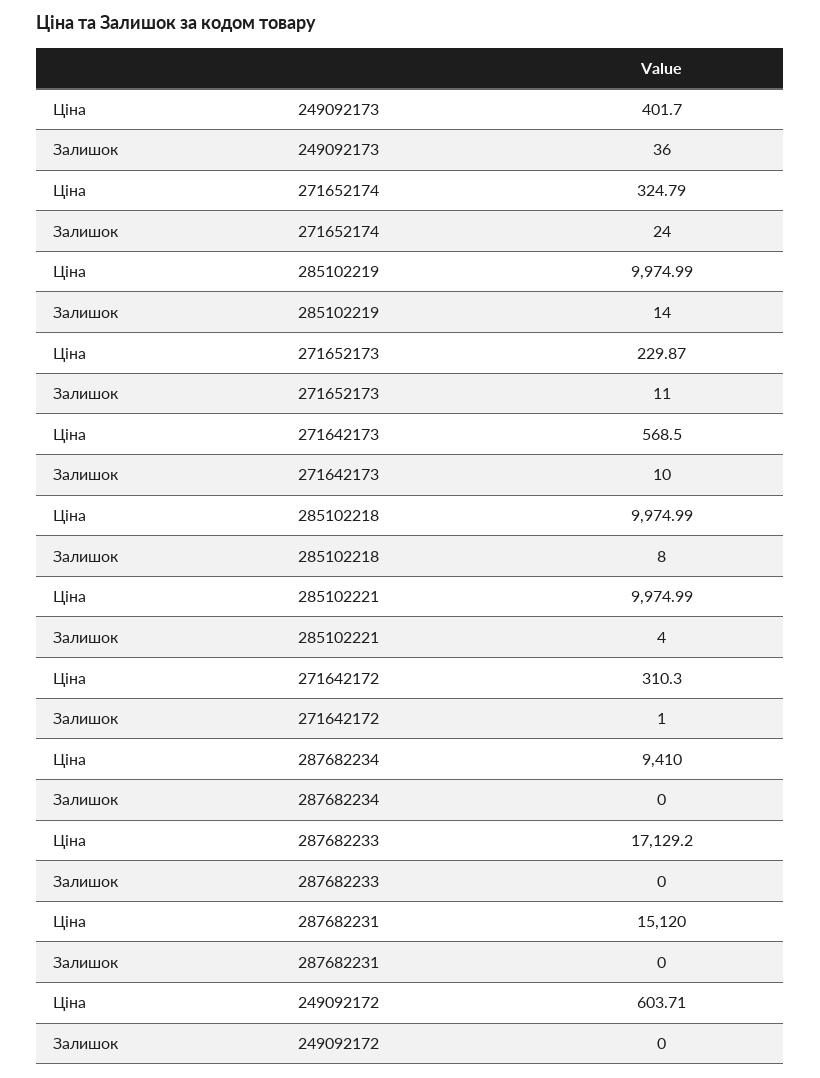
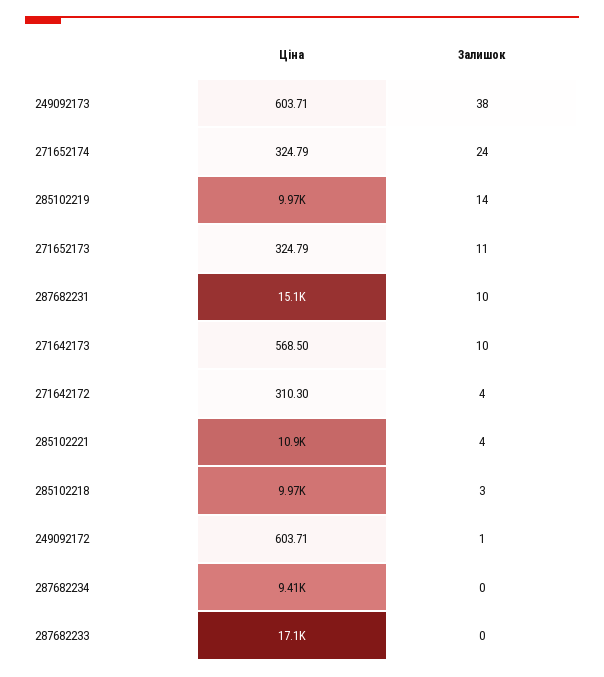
  {
    "Ціна": {
-     "249092173": 401.7,
+     "249092173": 603.71,
      "271652174": 324.79,
      "285102219": 9974.99,
-     "271652173": 229.87,
+     "271652173": 324.79,
      "271642173": 568.5,
      "285102218": 9974.99,
-     "285102221": 9974.99,
+     "285102221": 10900,
      "271642172": 310.3,
      "287682234": 9410,
      "287682233": 17129.2,
      "287682231": 15120,
      "249092172": 603.71
    },
    "Залишок": {
-     "249092173": 36,
+     "249092173": 38,
      "271652174": 24,
      "285102219": 14,
      "271652173": 11,
      "271642173": 10,
-     "285102218": 8,
+     "285102218": 3,
      "285102221": 4,
-     "271642172": 1,
+     "271642172": 4,
      "287682234": 0,
      "287682233": 0,
-     "287682231": 0,
+     "287682231": 10,
-     "249092172": 0
+     "249092172": 1
    }
  }

